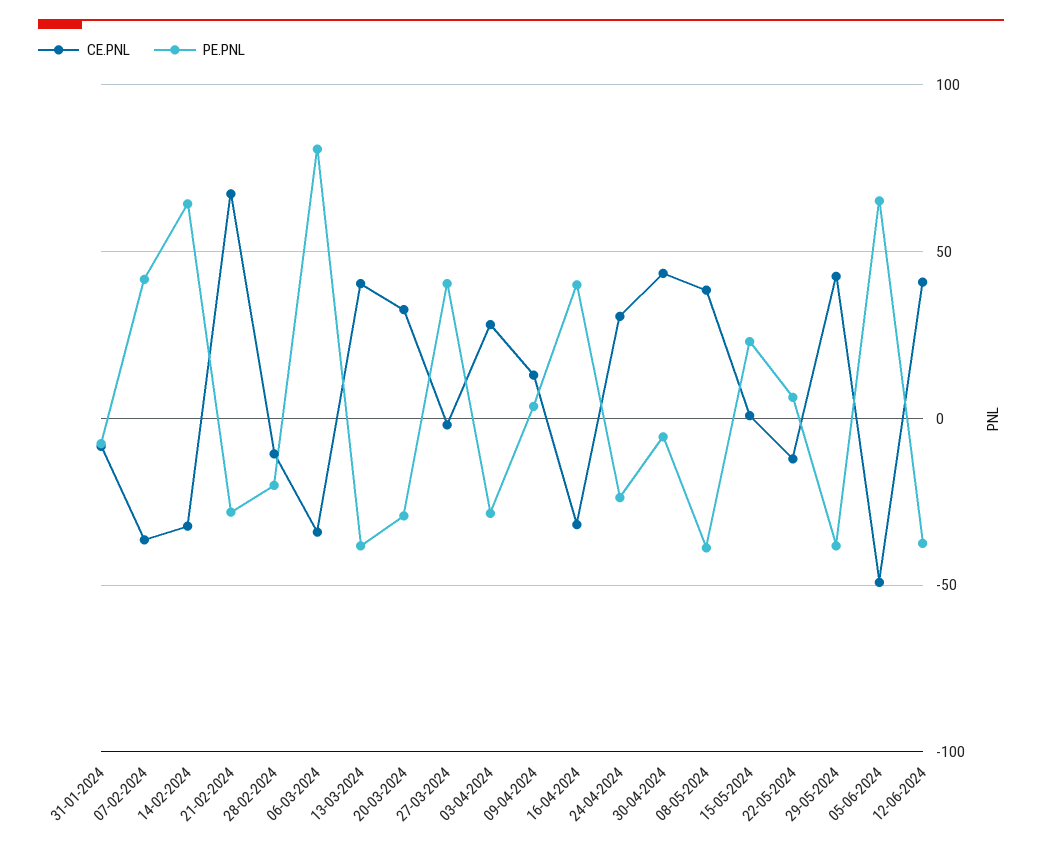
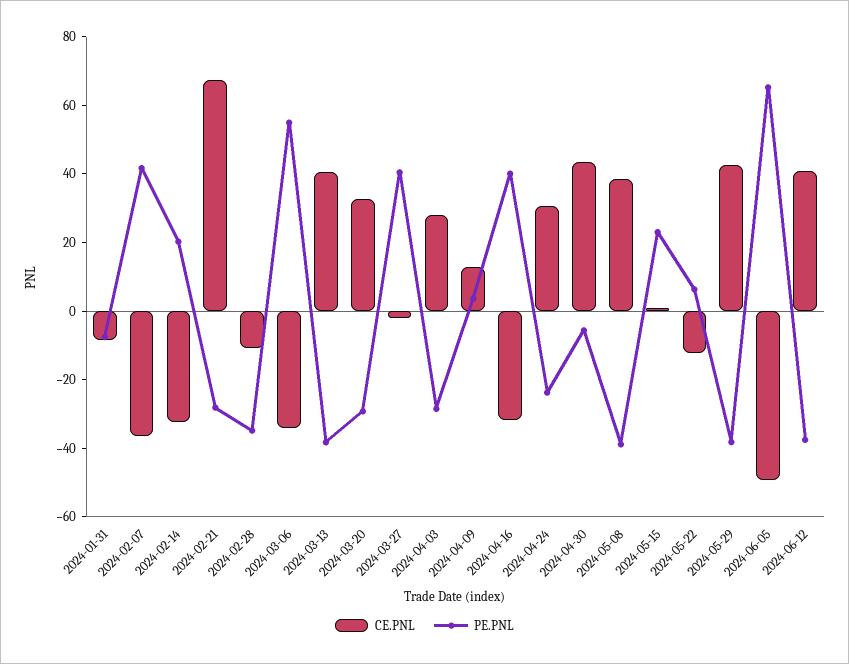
  {
    "CE.PNL": {
      "31-01-2024": -10,
      "07-02-2024": -35,
      "14-02-2024": -30,
      "21-02-2024": 65,
      "28-02-2024": -10,
      "06-03-2024": -35,
      "13-03-2024": 40,
      "20-03-2024": 35,
      "27-03-2024": 0,
      "03-04-2024": 30,
      "09-04-2024": 15,
      "16-04-2024": -30,
      "24-04-2024": 30,
      "30-04-2024": 45,
      "08-05-2024": 40,
      "15-05-2024": 0,
      "22-05-2024": -10,
      "29-05-2024": 45,
      "05-06-2024": -50,
      "12-06-2024": 40
    },
    "PE.PNL": {
      "31-01-2024": -10,
      "07-02-2024": 40,
-     "14-02-2024": 65,
+     "14-02-2024": 20,
      "21-02-2024": -30,
-     "28-02-2024": -20,
+     "28-02-2024": -35,
-     "06-03-2024": 80,
+     "06-03-2024": 55,
      "13-03-2024": -40,
      "20-03-2024": -30,
      "27-03-2024": 40,
      "03-04-2024": -30,
      "09-04-2024": 5,
      "16-04-2024": 40,
      "24-04-2024": -25,
      "30-04-2024": -5,
      "08-05-2024": -40,
      "15-05-2024": 25,
      "22-05-2024": 5,
      "29-05-2024": -40,
      "05-06-2024": 65,
      "12-06-2024": -40
    }
  }

